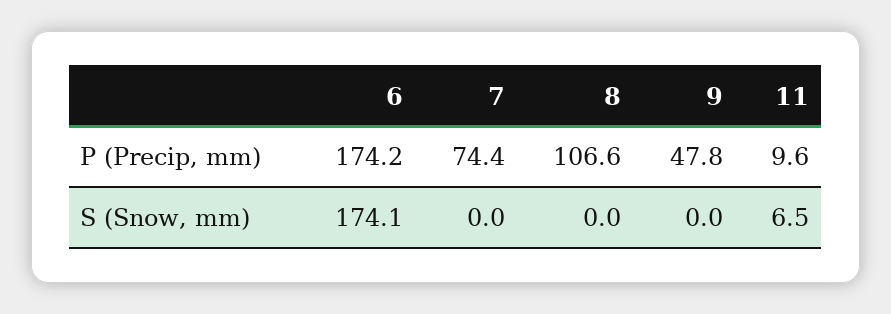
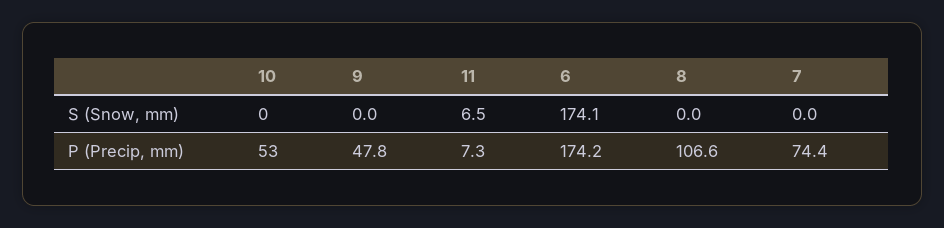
  {
    "6": {
      "P (Precip, mm)": 174.2,
      "S (Snow, mm)": 174.1
    },
    "7": {
      "P (Precip, mm)": 74.4,
      "S (Snow, mm)": 0
    },
    "8": {
      "P (Precip, mm)": 106.6,
      "S (Snow, mm)": 0
    },
    "9": {
      "P (Precip, mm)": 47.8,
      "S (Snow, mm)": 0
    },
    "11": {
-     "P (Precip, mm)": 9.6,
+     "P (Precip, mm)": 7.3,
      "S (Snow, mm)": 6.5
-   }
+   },
+   "10": {
+     "S (Snow, mm)": 0,
+     "P (Precip, mm)": 53
+   }
  }

